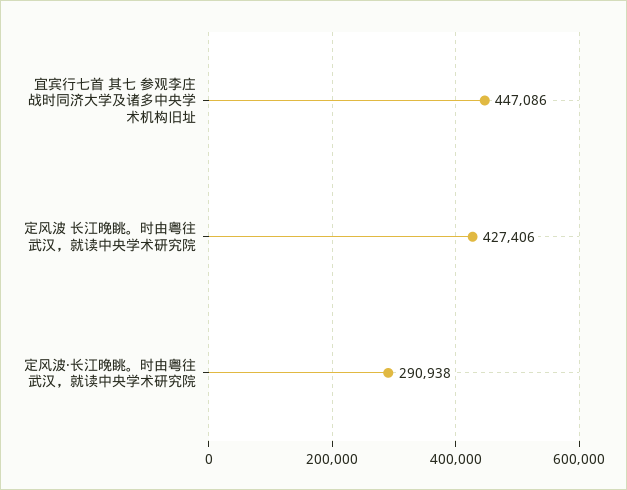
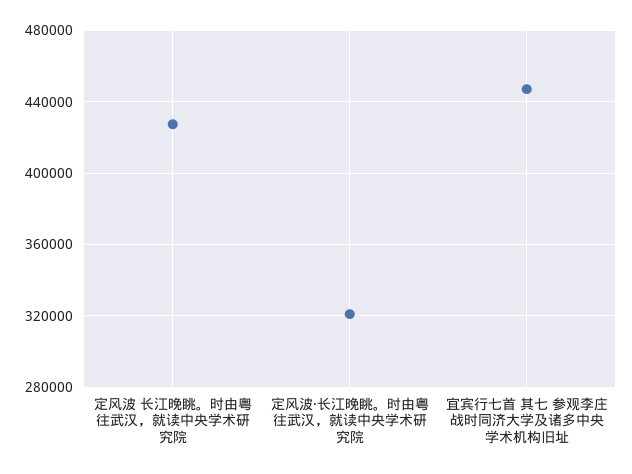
  {
    "宜宾行七首 其七 参观李庄战时同济大学及诸多中央学术机构旧址": 447086,
    "定风波 长江晚眺。时由粤往武汉，就读中央学术研究院": 427406,
-   "定风波·长江晚眺。时由粤往武汉，就读中央学术研究院": 290938
+   "定风波·长江晚眺。时由粤往武汉，就读中央学术研究院": 320000
  }

